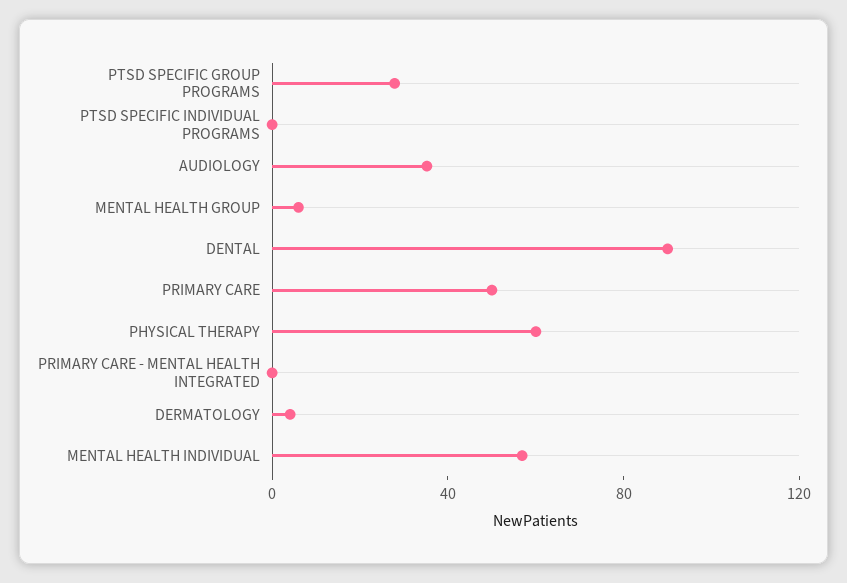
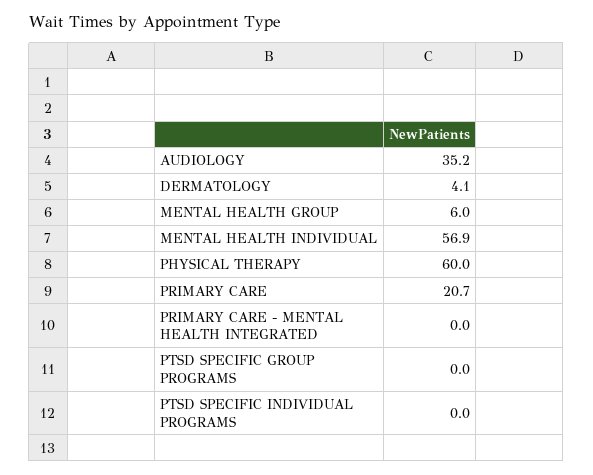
  {
-   "PTSD SPECIFIC GROUP PROGRAMS": 30,
+   "PTSD SPECIFIC GROUP PROGRAMS": 0,
    "PTSD SPECIFIC INDIVIDUAL PROGRAMS": 0,
    "AUDIOLOGY": 35.2,
    "MENTAL HEALTH GROUP": 6,
-   "DENTAL": 90,
-   "PRIMARY CARE": 50,
+   "PRIMARY CARE": 20.7,
    "PHYSICAL THERAPY": 60,
    "PRIMARY CARE - MENTAL HEALTH INTEGRATED": 0,
    "DERMATOLOGY": 4.1,
    "MENTAL HEALTH INDIVIDUAL": 56.9
  }

